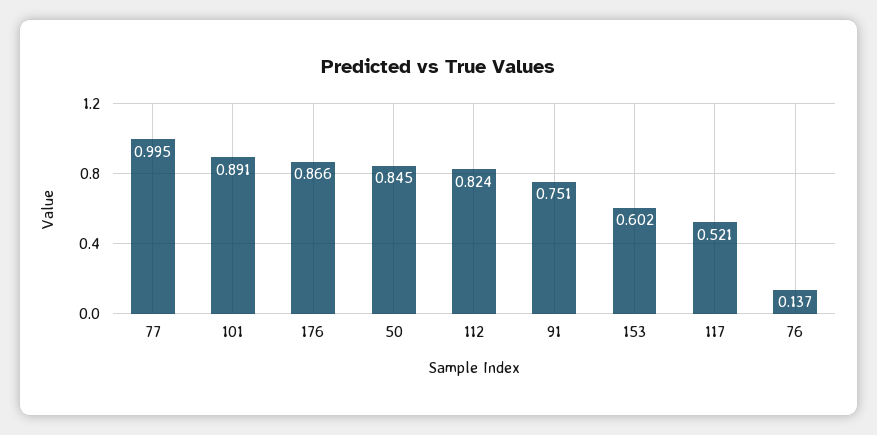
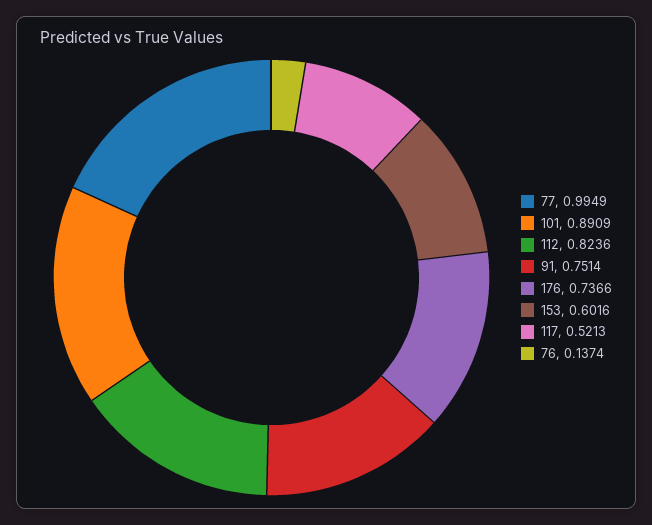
  {
    "77": 0.9949,
    "101": 0.8909,
-   "176": 0.866,
+   "176": 0.7366,
-   "50": 0.845,
    "112": 0.8236,
    "91": 0.7514,
    "153": 0.6016,
    "117": 0.5213,
    "76": 0.1374
  }

